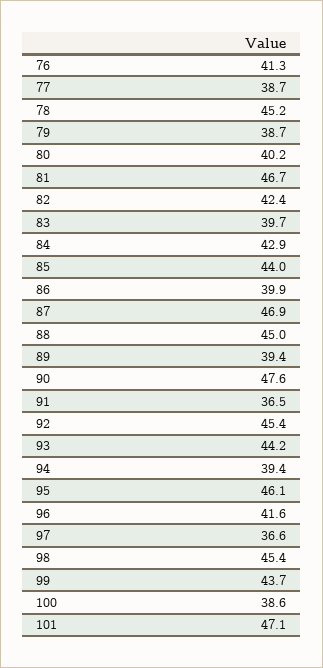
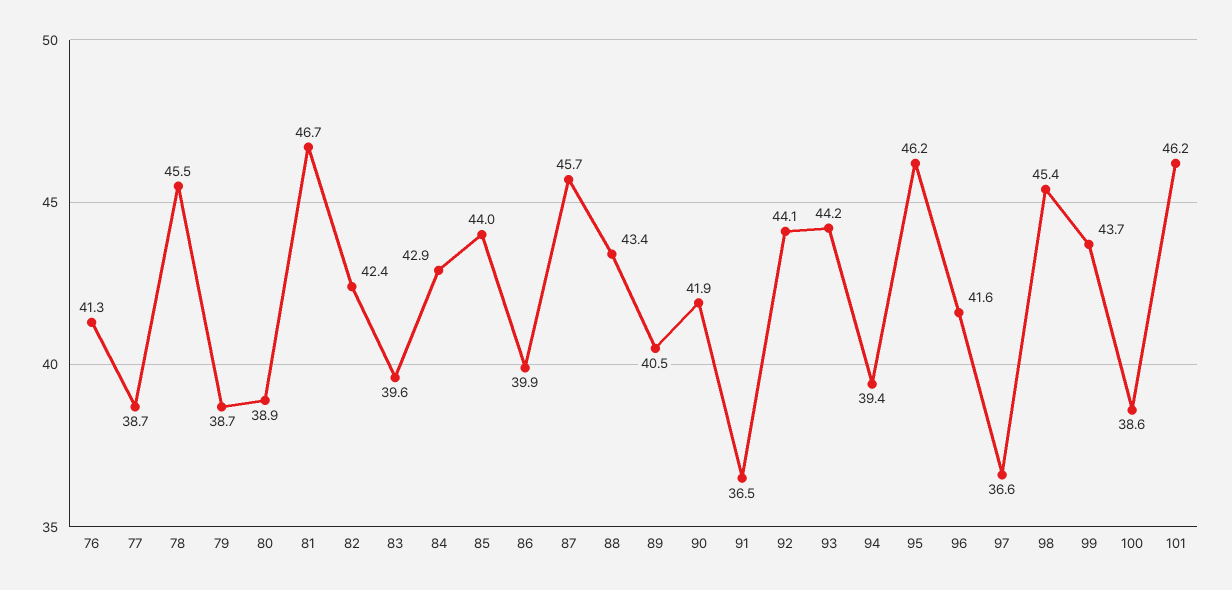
  {
    "76": 41.3,
    "77": 38.7,
-   "78": 45.2,
+   "78": 45.5,
    "79": 38.7,
-   "80": 40.2,
+   "80": 38.9,
    "81": 46.7,
    "82": 42.4,
-   "83": 39.7,
+   "83": 39.6,
    "84": 42.9,
    "85": 44,
    "86": 39.9,
-   "87": 46.9,
+   "87": 45.7,
-   "88": 45,
+   "88": 43.4,
-   "89": 39.4,
+   "89": 40.5,
-   "90": 47.6,
+   "90": 41.9,
    "91": 36.5,
-   "92": 45.4,
+   "92": 44.1,
    "93": 44.2,
    "94": 39.4,
-   "95": 46.1,
+   "95": 46.2,
    "96": 41.6,
    "97": 36.6,
    "98": 45.4,
    "99": 43.7,
    "100": 38.6,
-   "101": 47.1
+   "101": 46.2
  }

